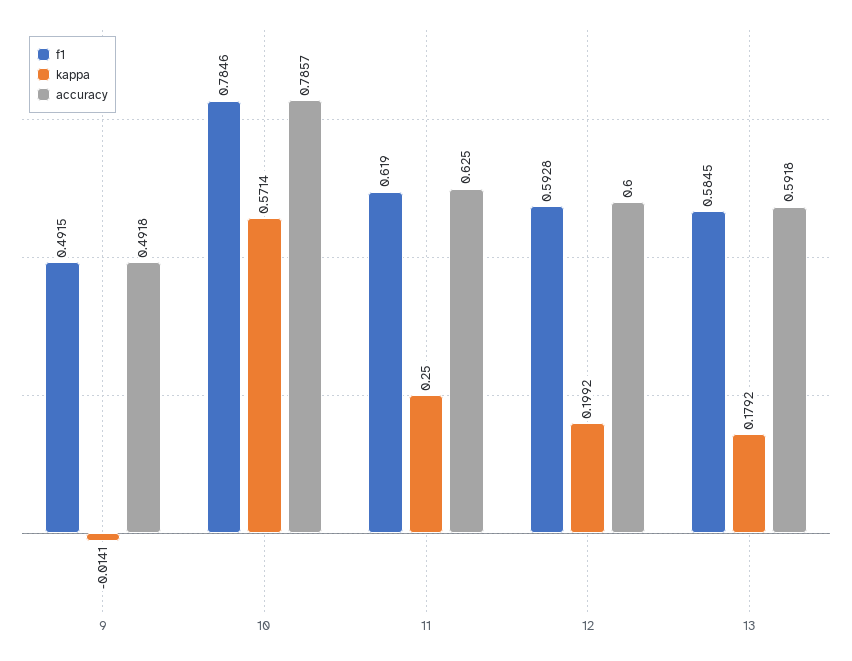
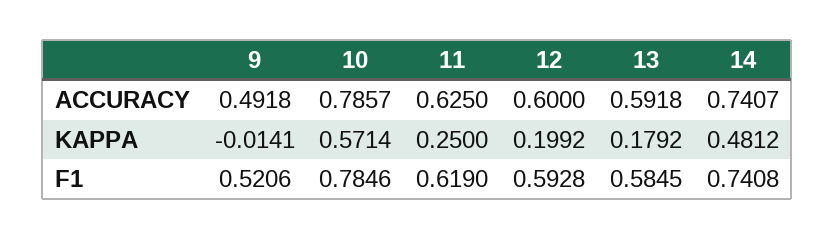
  {
    "f1": {
-     "9": 0.4915,
+     "9": 0.5206,
      "10": 0.7846,
      "11": 0.619,
      "12": 0.5928,
-     "13": 0.5845
+     "13": 0.5845,
+     "14": 0.7408
    },
    "kappa": {
      "9": -0.0141,
      "10": 0.5714,
      "11": 0.25,
      "12": 0.1992,
-     "13": 0.1792
+     "13": 0.1792,
+     "14": 0.4812
    },
    "accuracy": {
      "9": 0.4918,
      "10": 0.7857,
      "11": 0.625,
      "12": 0.6,
-     "13": 0.5918
+     "13": 0.5918,
+     "14": 0.7407
    }
  }

